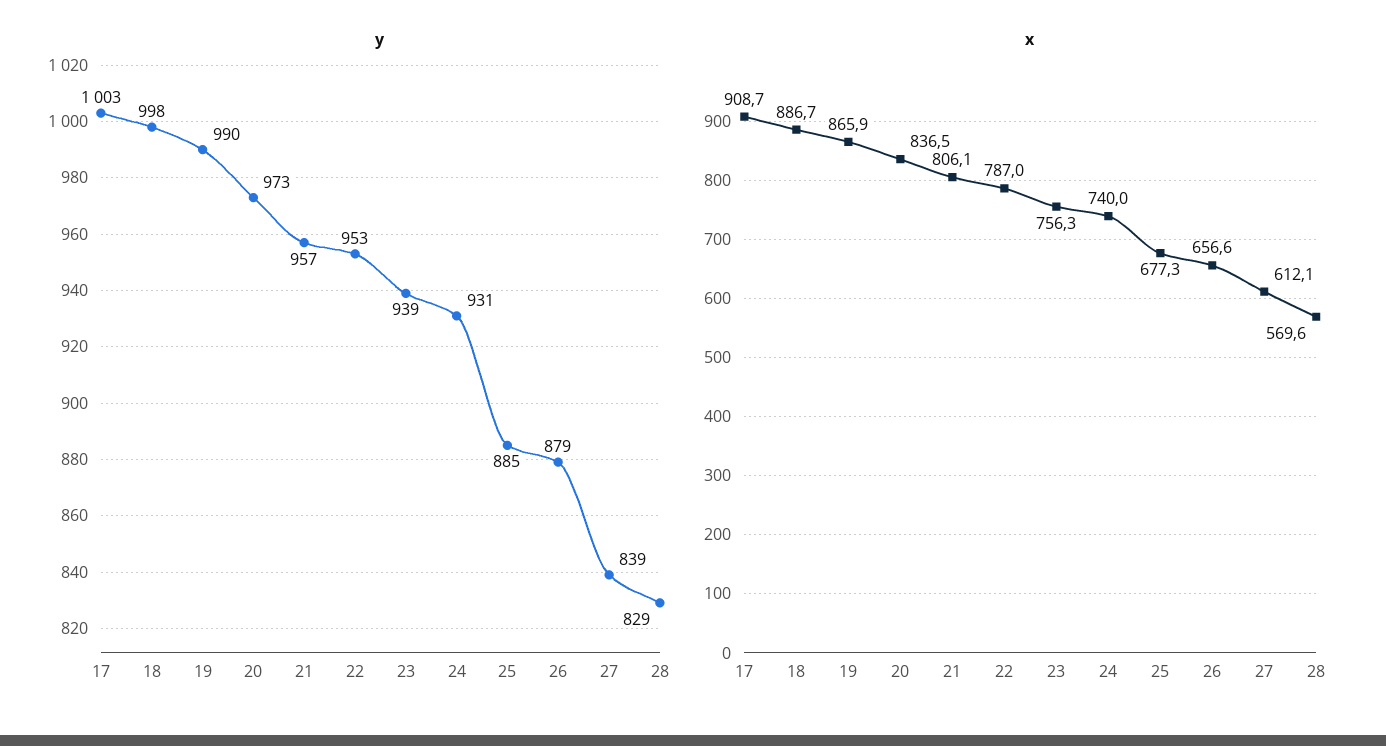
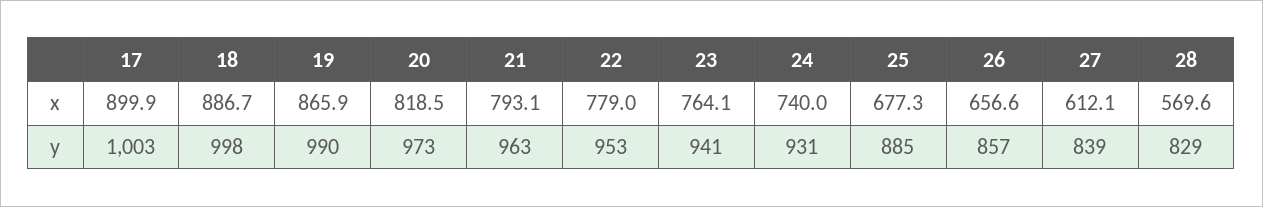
  {
    "y": {
      "17": 1003,
      "18": 998,
      "19": 990,
      "20": 973,
-     "21": 957,
+     "21": 963,
      "22": 953,
-     "23": 939,
+     "23": 941,
      "24": 931,
      "25": 885,
-     "26": 879,
+     "26": 857,
      "27": 839,
      "28": 829
    },
    "x": {
-     "17": 908.7,
+     "17": 899.9,
      "18": 886.7,
      "19": 865.9,
-     "20": 836.5,
+     "20": 818.5,
-     "21": 806.1,
+     "21": 793.1,
-     "22": 787,
+     "22": 779,
-     "23": 756.3,
+     "23": 764.1,
      "24": 740,
      "25": 677.3,
      "26": 656.6,
      "27": 612.1,
      "28": 569.6
    }
  }

